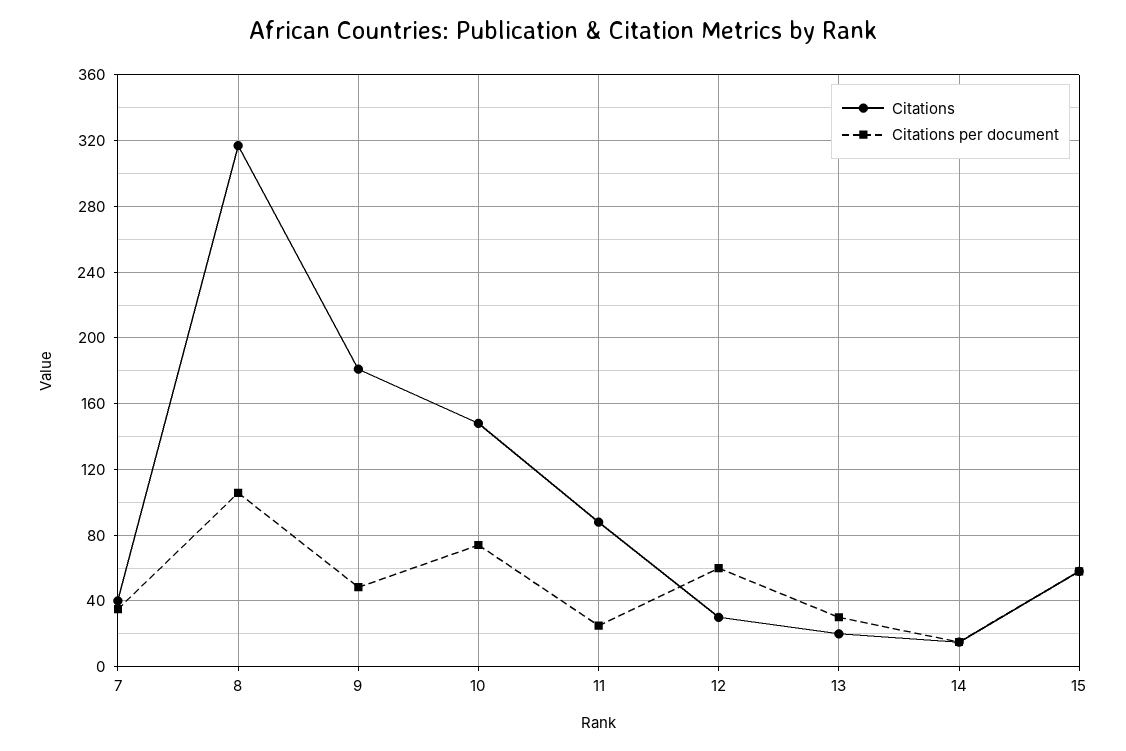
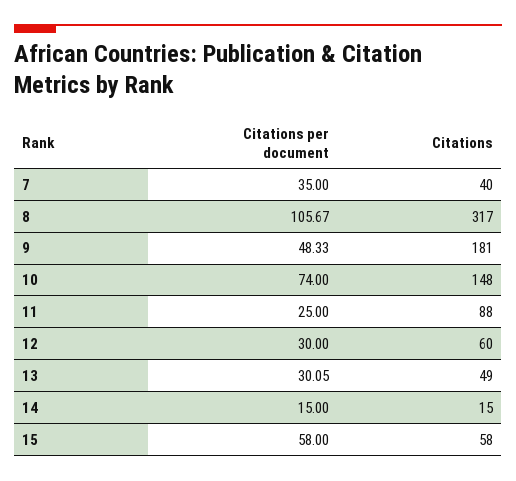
  {
    "Citations": {
      "7": 40,
      "8": 317,
      "9": 181,
      "10": 148,
      "11": 88,
-     "12": 30,
+     "12": 60,
-     "13": 20,
+     "13": 49,
      "14": 15,
      "15": 58
    },
    "Citations per document": {
      "7": 35,
      "8": 105.67,
      "9": 48.33,
      "10": 74,
      "11": 25,
-     "12": 60,
+     "12": 30,
      "13": 30.05,
      "14": 15,
      "15": 58
    }
  }

